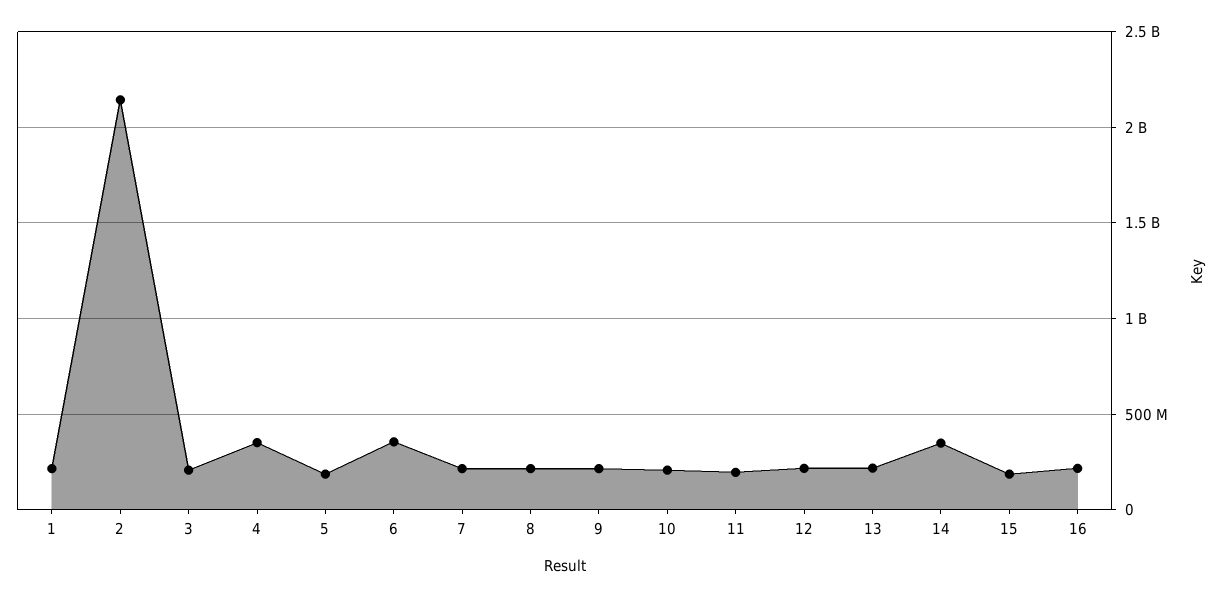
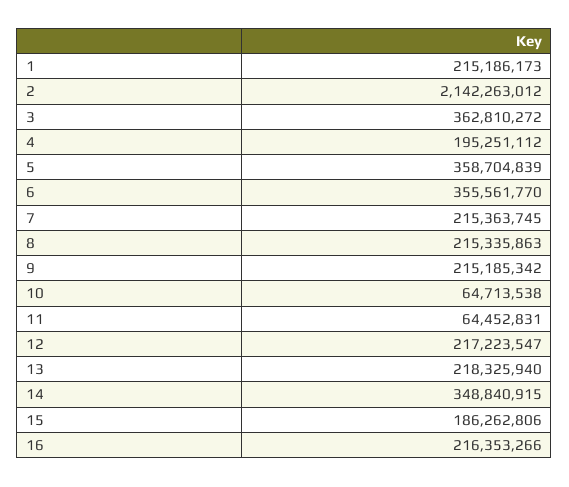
  {
    "1": 215186173,
    "2": 2142263012,
-   "3": 200000000,
+   "3": 362810272,
-   "4": 350000000,
+   "4": 195251112,
-   "5": 200000000,
+   "5": 358704839,
    "6": 355561770,
    "7": 215363745,
    "8": 215335863,
    "9": 215185342,
-   "10": 200000000,
+   "10": 64713538,
-   "11": 200000000,
+   "11": 64452831,
    "12": 217223547,
    "13": 218325940,
    "14": 348840915,
    "15": 186262806,
    "16": 216353266
  }

